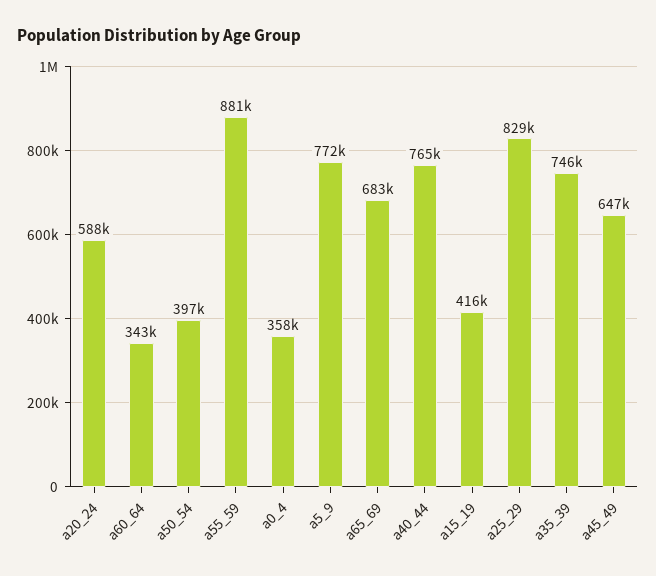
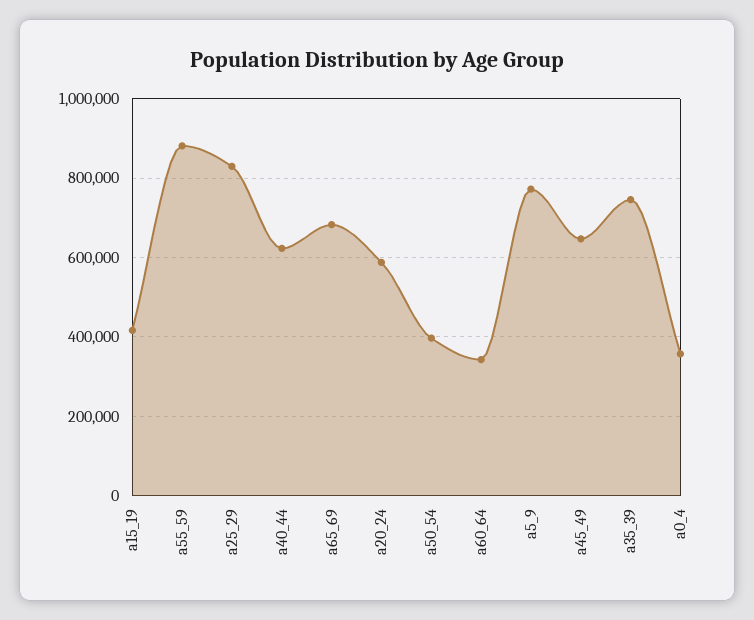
  {
    "a20_24": 588000,
    "a60_64": 343000,
    "a50_54": 397000,
    "a55_59": 881000,
    "a0_4": 358000,
    "a5_9": 772000,
    "a65_69": 683000,
-   "a40_44": 765000,
+   "a40_44": 620000,
    "a15_19": 416000,
    "a25_29": 829000,
    "a35_39": 746000,
    "a45_49": 647000
  }

